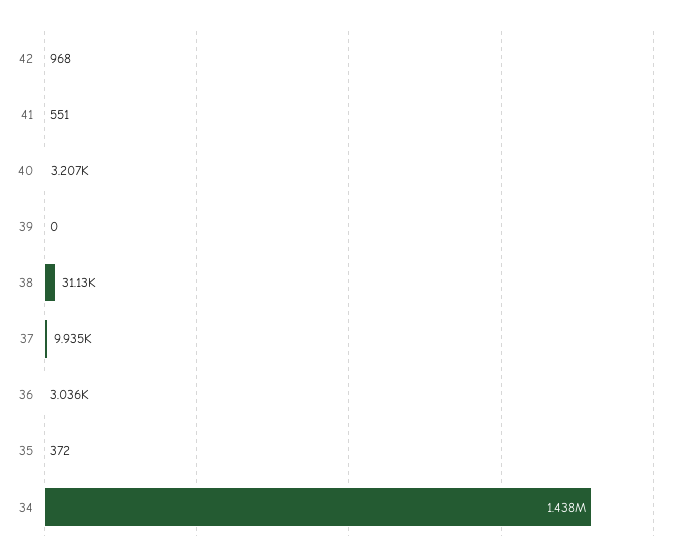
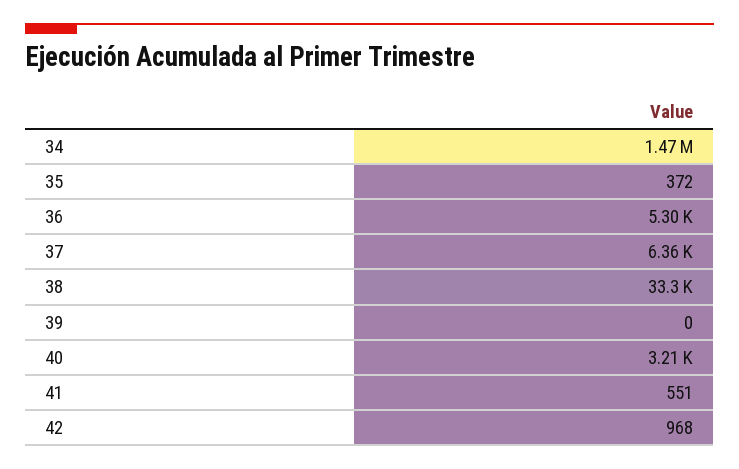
  {
    "42": 968,
    "41": 551,
    "40": 3207,
    "39": 0,
-   "38": 31130,
+   "38": 33300,
-   "37": 9935,
+   "37": 6360,
-   "36": 3036,
+   "36": 5300,
    "35": 372,
-   "34": 1438000
+   "34": 1470000
  }

